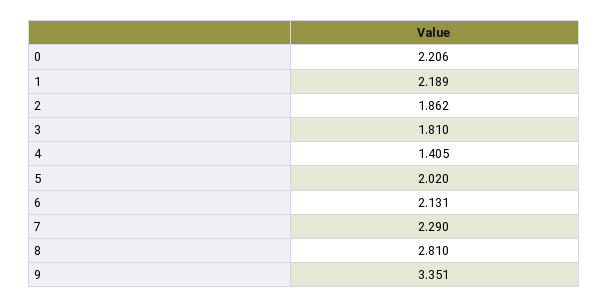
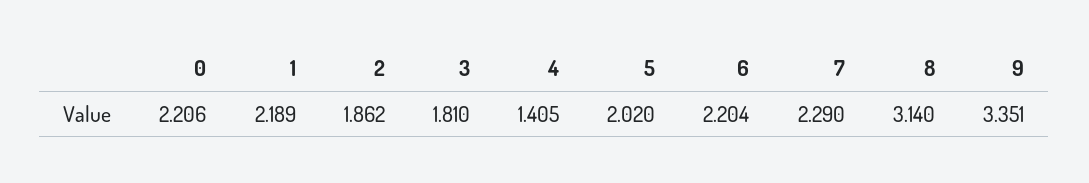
  {
    "0": 2.206,
    "1": 2.189,
    "2": 1.862,
    "3": 1.81,
    "4": 1.405,
    "5": 2.02,
-   "6": 2.131,
+   "6": 2.204,
    "7": 2.29,
-   "8": 2.81,
+   "8": 3.14,
    "9": 3.351
  }

